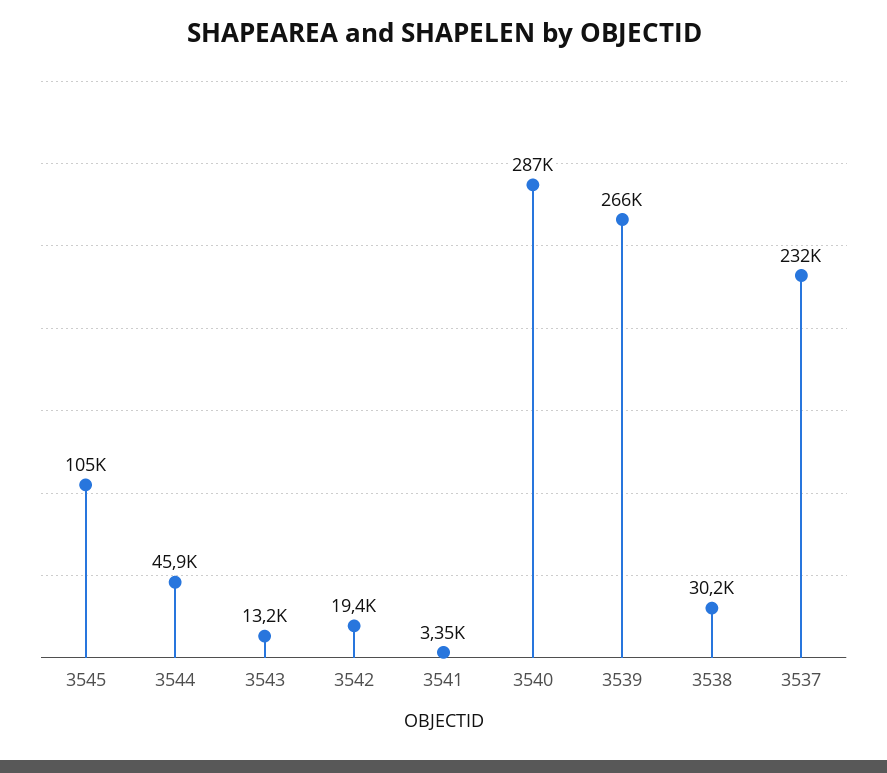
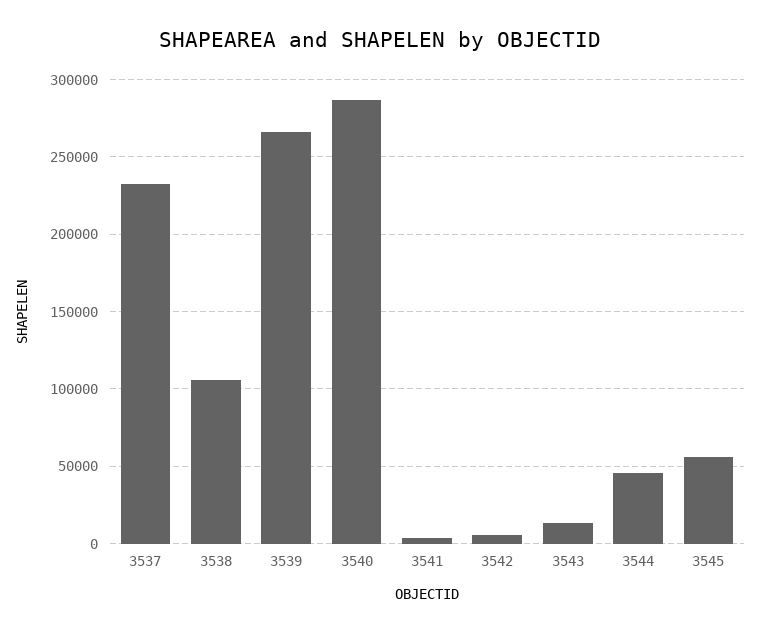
  {
-   "3545": 105000,
+   "3545": 55000,
    "3544": 45900,
    "3543": 13200,
-   "3542": 19400,
+   "3542": 5000,
    "3541": 3350,
    "3540": 287000,
    "3539": 266000,
-   "3538": 30200,
+   "3538": 105000,
    "3537": 232000
  }

